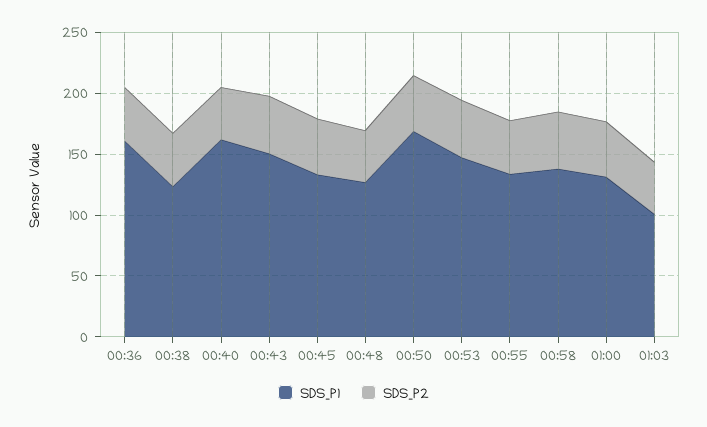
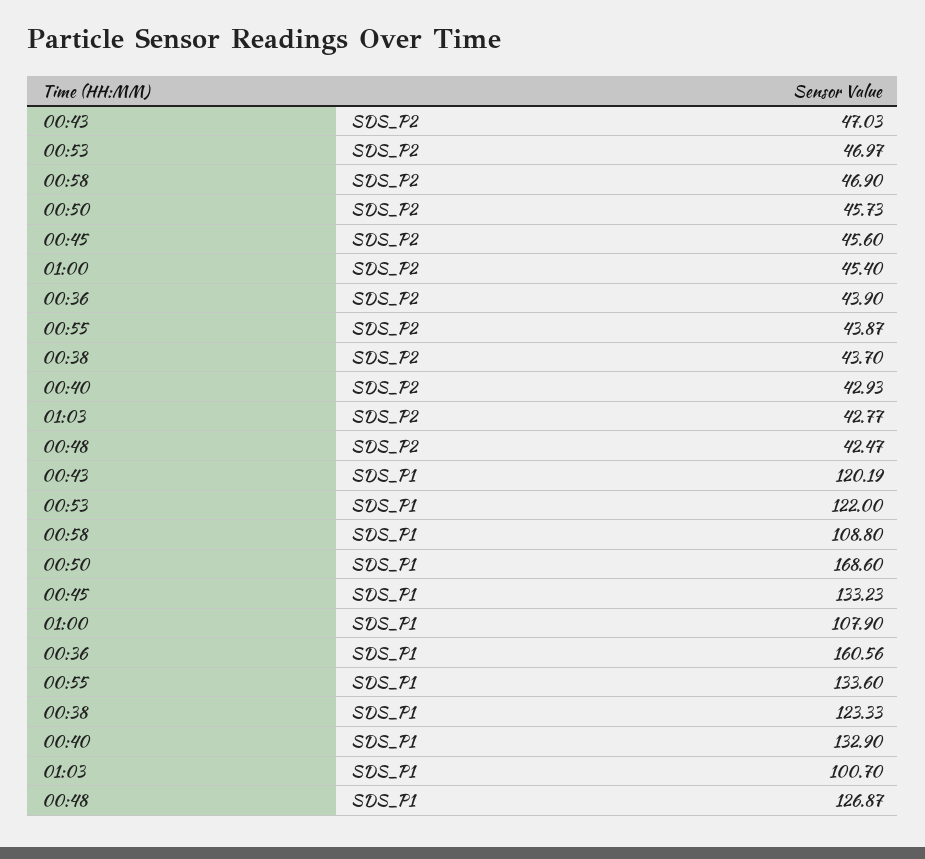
  {
    "SDS_P1": {
      "00:36": 160.56,
      "00:38": 123.33,
-     "00:40": 160,
+     "00:40": 132.9,
-     "00:43": 150,
+     "00:43": 120.19,
      "00:45": 133.23,
      "00:48": 126.87,
      "00:50": 168.6,
-     "00:53": 150,
+     "00:53": 122,
      "00:55": 133.6,
-     "00:58": 140,
+     "00:58": 108.8,
-     "01:00": 130,
+     "01:00": 107.9,
      "01:03": 100.7
    },
    "SDS_P2": {
      "00:36": 43.9,
      "00:38": 43.7,
      "00:40": 42.93,
      "00:43": 47.03,
      "00:45": 45.6,
      "00:48": 42.47,
      "00:50": 45.73,
      "00:53": 46.97,
      "00:55": 43.87,
      "00:58": 46.9,
      "01:00": 45.4,
      "01:03": 42.77
    }
  }

